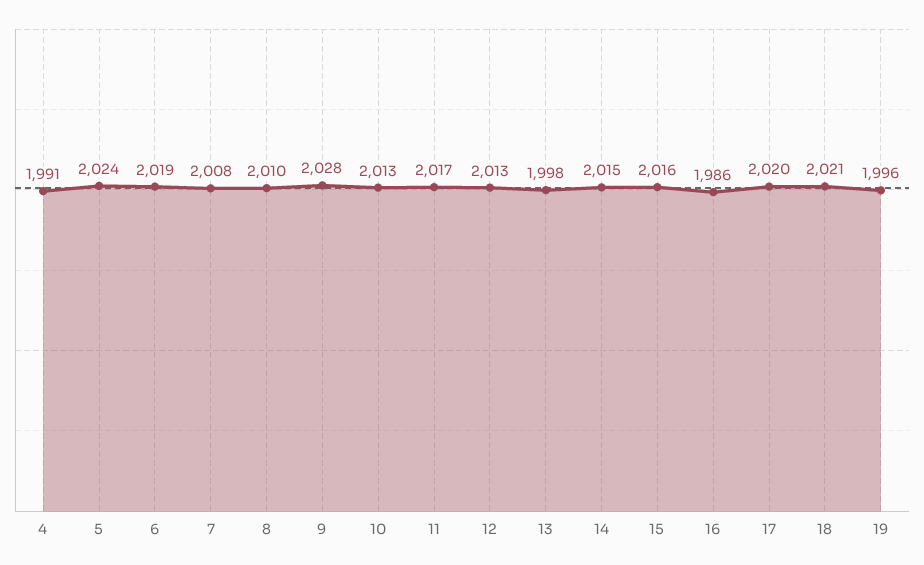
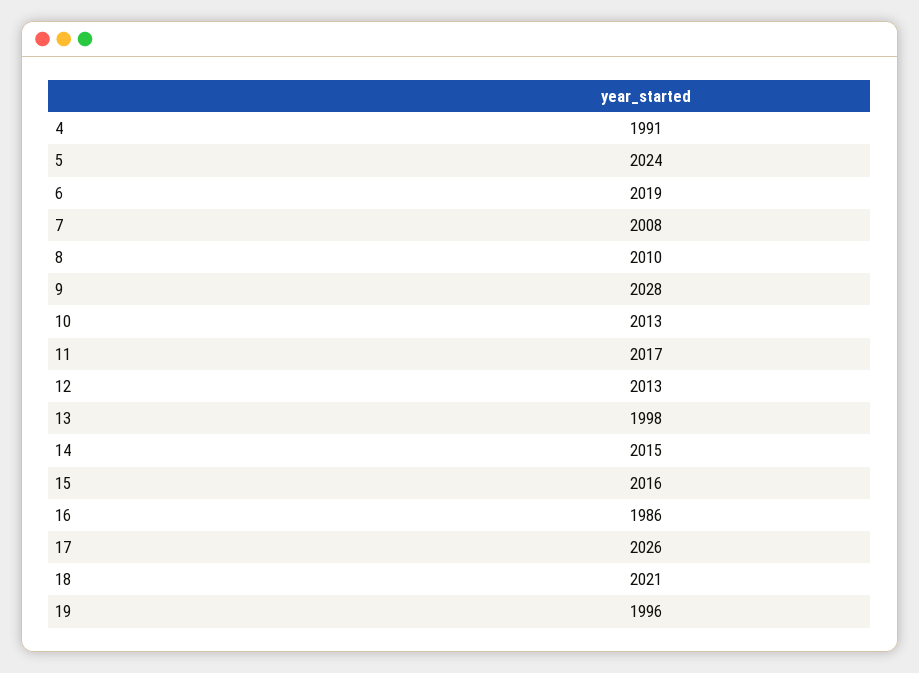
  {
    "4": 1991,
    "5": 2024,
    "6": 2019,
    "7": 2008,
    "8": 2010,
    "9": 2028,
    "10": 2013,
    "11": 2017,
    "12": 2013,
    "13": 1998,
    "14": 2015,
    "15": 2016,
    "16": 1986,
-   "17": 2020,
+   "17": 2026,
    "18": 2021,
    "19": 1996
  }

